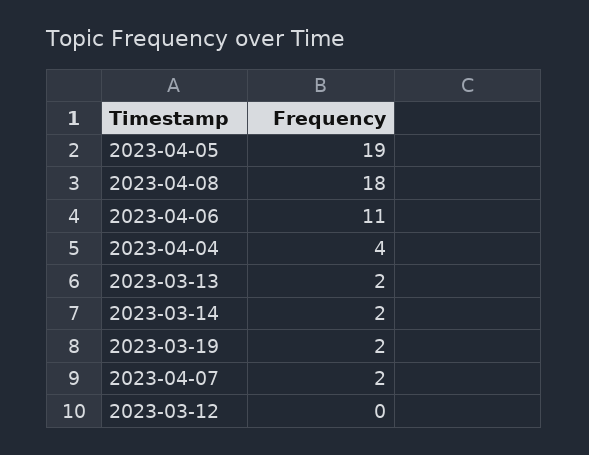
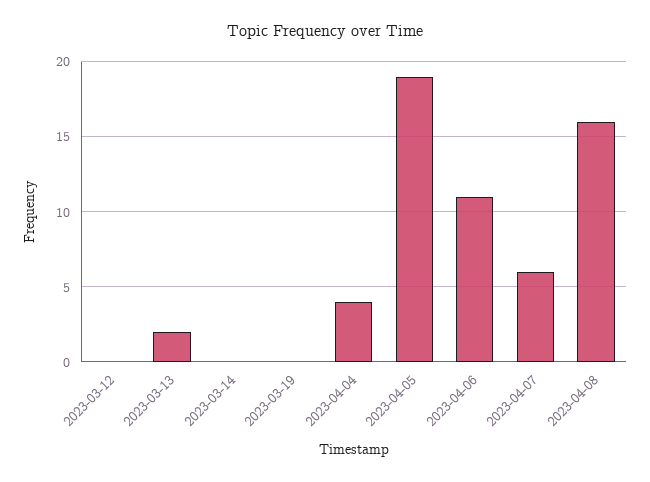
  {
    "2023-04-05": 19,
-   "2023-04-08": 18,
+   "2023-04-08": 16,
    "2023-04-06": 11,
    "2023-04-04": 4,
    "2023-03-13": 2,
-   "2023-03-14": 2,
+   "2023-03-14": 0,
-   "2023-03-19": 2,
+   "2023-03-19": 0,
-   "2023-04-07": 2,
+   "2023-04-07": 6,
    "2023-03-12": 0
  }

